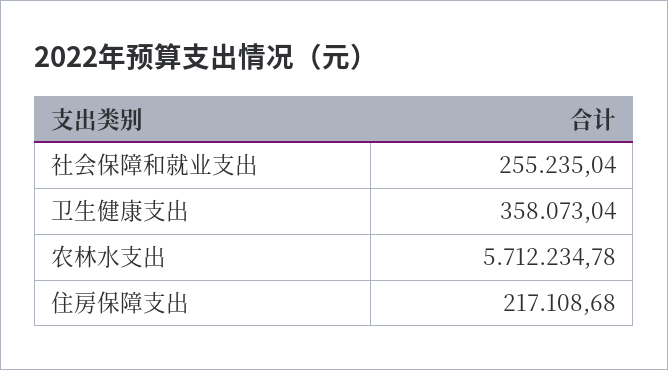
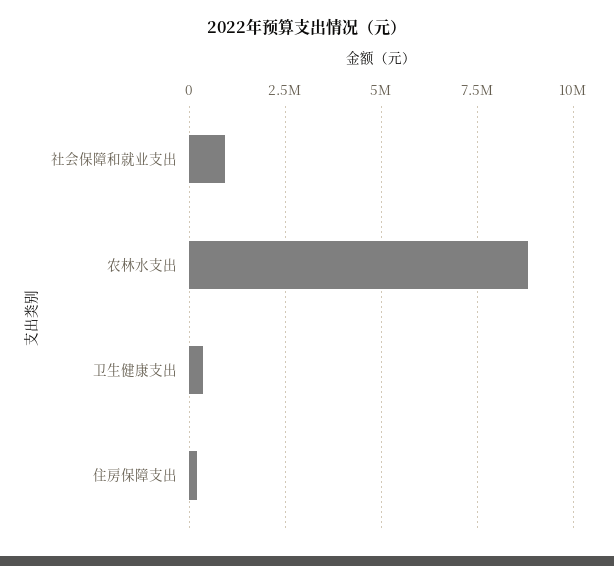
  {
-   "社会保障和就业支出": 255235.04,
+   "社会保障和就业支出": 1000000,
    "卫生健康支出": 358073.04,
-   "农林水支出": 5712234.78,
+   "农林水支出": 8750000,
    "住房保障支出": 217108.68
  }

